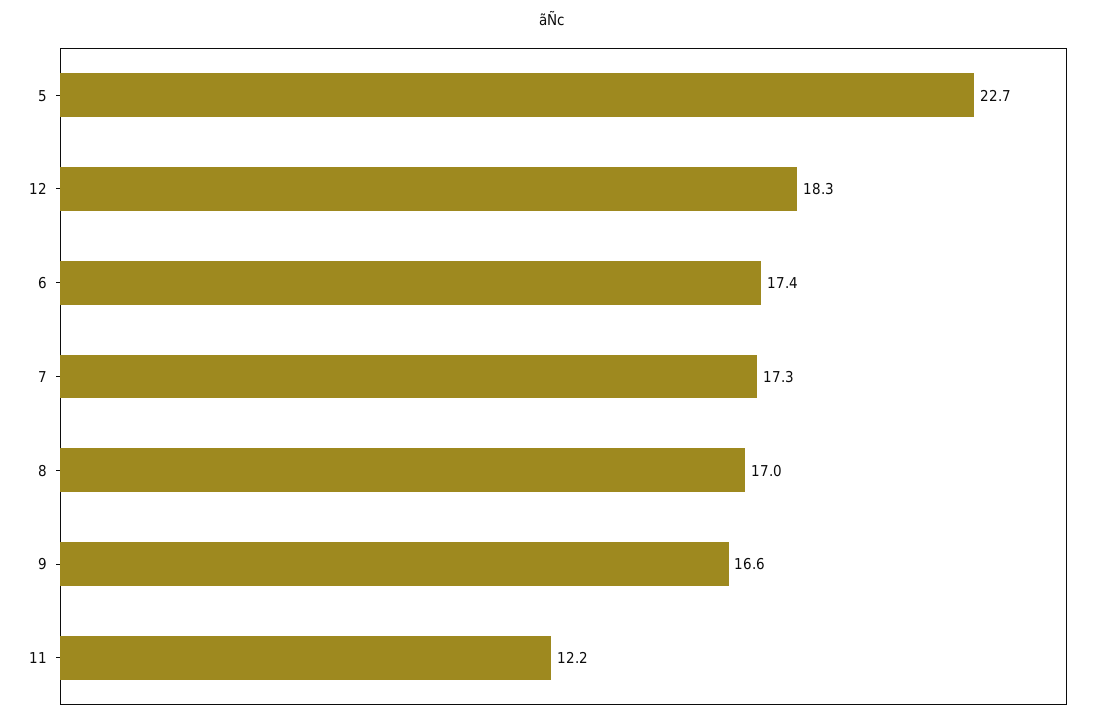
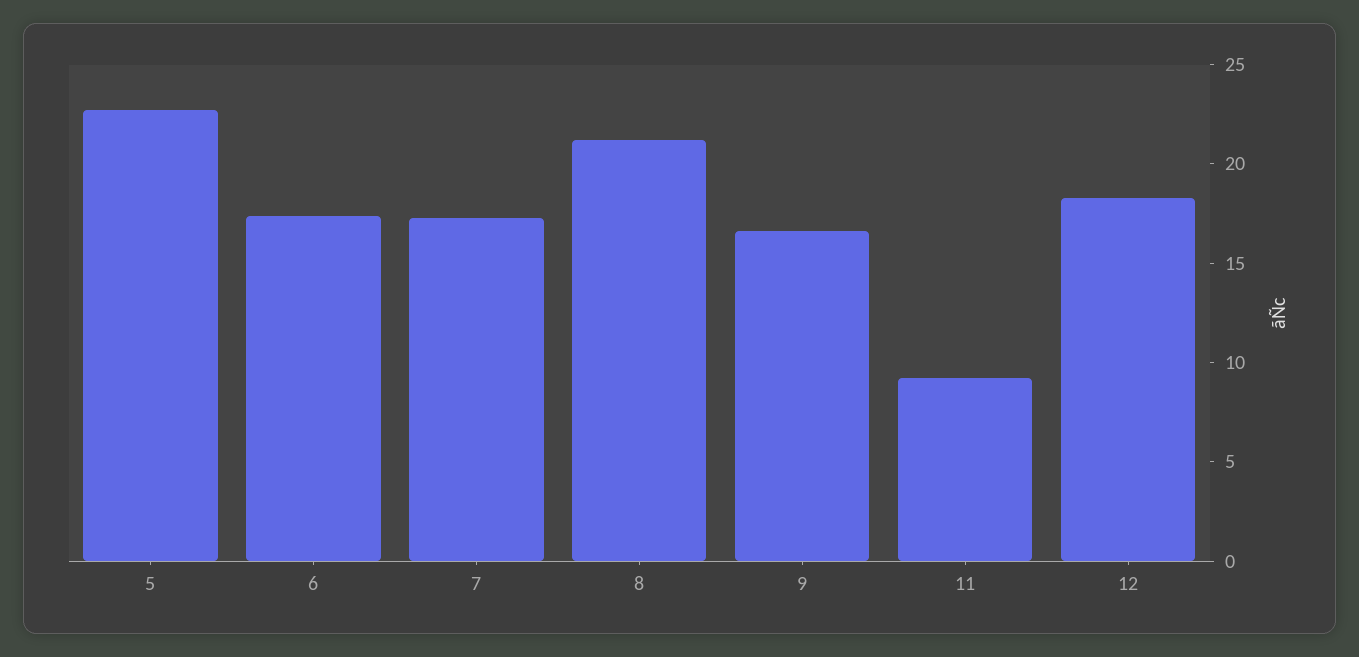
  {
    "5": 22.7,
    "12": 18.3,
    "6": 17.4,
    "7": 17.3,
-   "8": 17,
+   "8": 21,
    "9": 16.6,
-   "11": 12.2
+   "11": 9
  }

